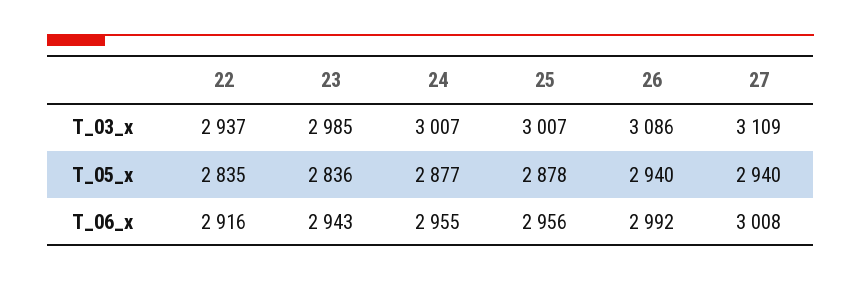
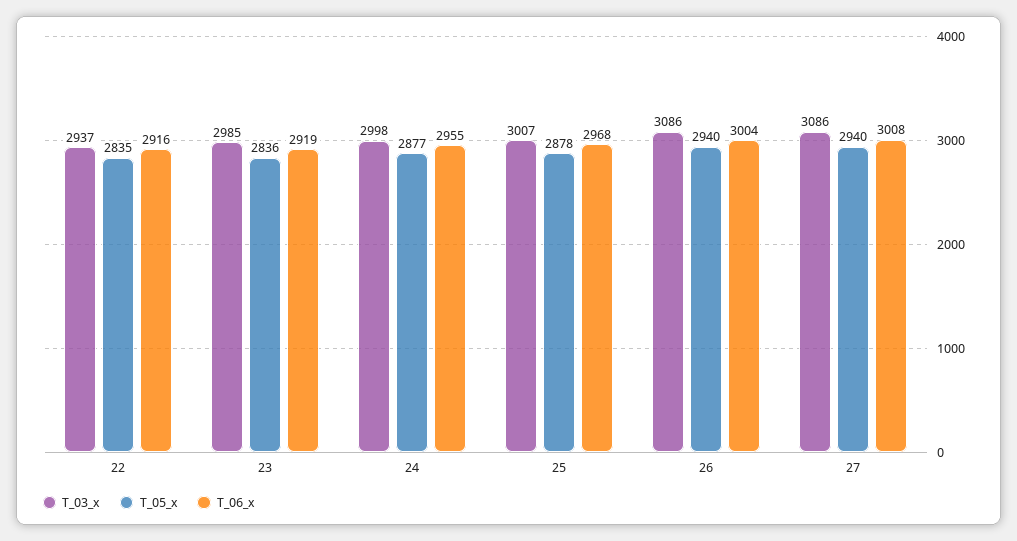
  {
    "T_03_x": {
      "22": 2937,
      "23": 2985,
-     "24": 3007,
+     "24": 2998,
      "25": 3007,
      "26": 3086,
-     "27": 3109
+     "27": 3086
    },
    "T_05_x": {
      "22": 2835,
      "23": 2836,
      "24": 2877,
      "25": 2878,
      "26": 2940,
      "27": 2940
    },
    "T_06_x": {
      "22": 2916,
-     "23": 2943,
+     "23": 2919,
      "24": 2955,
-     "25": 2956,
+     "25": 2968,
-     "26": 2992,
+     "26": 3004,
      "27": 3008
    }
  }

